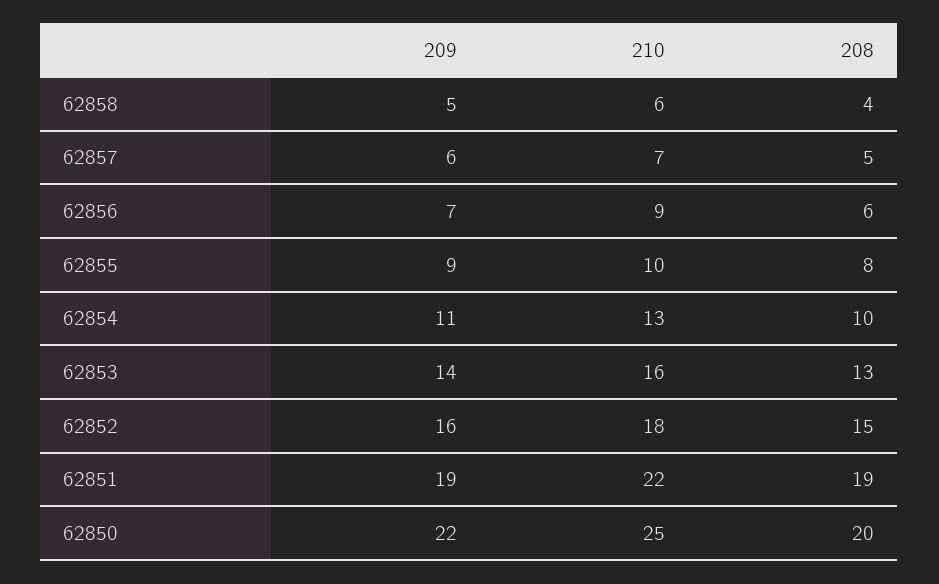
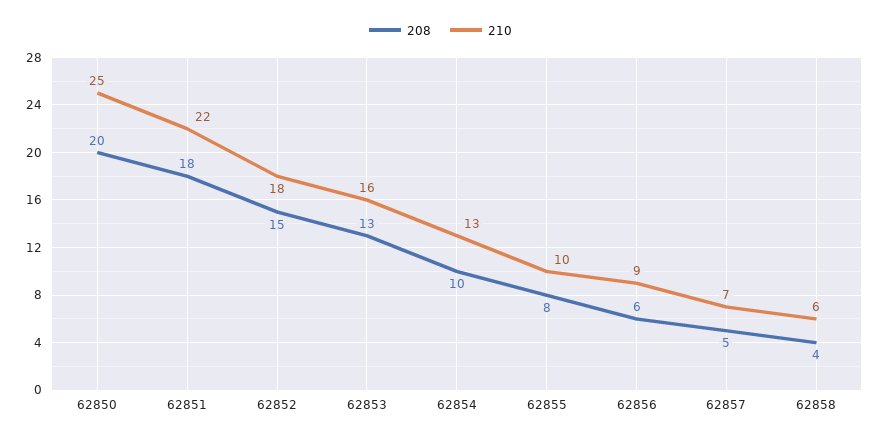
  {
-   "209": {
-     "62858": 5,
-     "62857": 6,
-     "62856": 7,
-     "62855": 9,
-     "62854": 11,
-     "62853": 14,
-     "62852": 16,
-     "62851": 19,
-     "62850": 22
-   },
    "210": {
      "62858": 6,
      "62857": 7,
      "62856": 9,
      "62855": 10,
      "62854": 13,
      "62853": 16,
      "62852": 18,
      "62851": 22,
      "62850": 25
    },
    "208": {
      "62858": 4,
      "62857": 5,
      "62856": 6,
      "62855": 8,
      "62854": 10,
      "62853": 13,
      "62852": 15,
-     "62851": 19,
+     "62851": 18,
      "62850": 20
    }
  }

